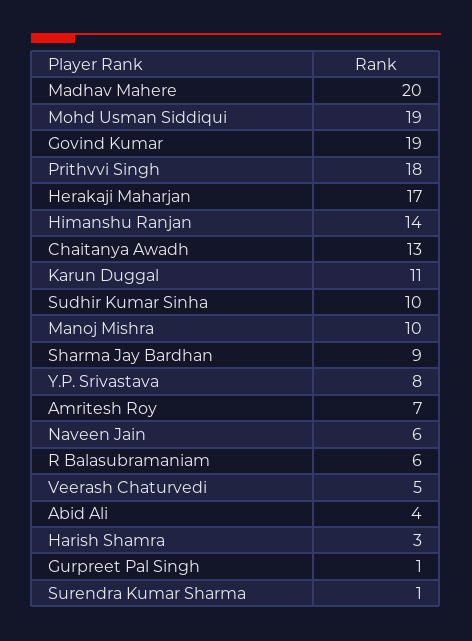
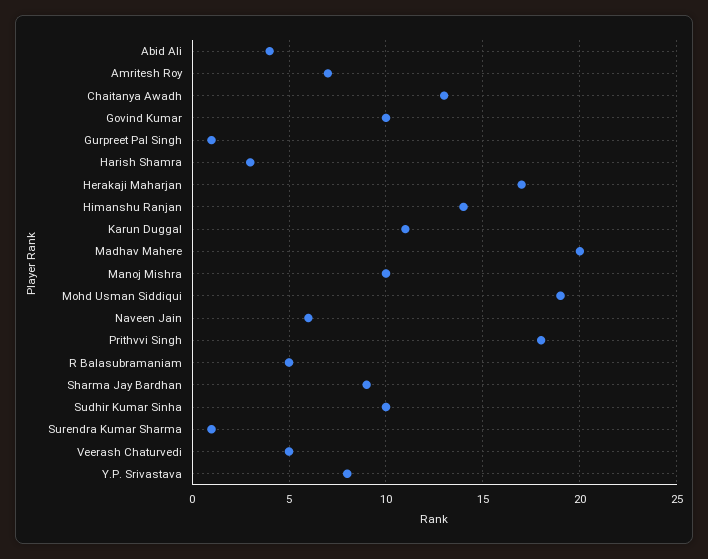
  {
    "Madhav Mahere": 20,
    "Mohd Usman Siddiqui": 19,
-   "Govind Kumar": 19,
+   "Govind Kumar": 10,
    "Prithvvi Singh": 18,
    "Herakaji Maharjan": 17,
    "Himanshu Ranjan": 14,
    "Chaitanya Awadh": 13,
    "Karun Duggal": 11,
    "Sudhir Kumar Sinha": 10,
    "Manoj Mishra": 10,
    "Sharma Jay Bardhan": 9,
    "Y.P. Srivastava": 8,
    "Amritesh Roy": 7,
    "Naveen Jain": 6,
-   "R Balasubramaniam": 6,
+   "R Balasubramaniam": 5,
    "Veerash Chaturvedi": 5,
    "Abid Ali": 4,
    "Harish Shamra": 3,
    "Gurpreet Pal Singh": 1,
    "Surendra Kumar Sharma": 1
  }

